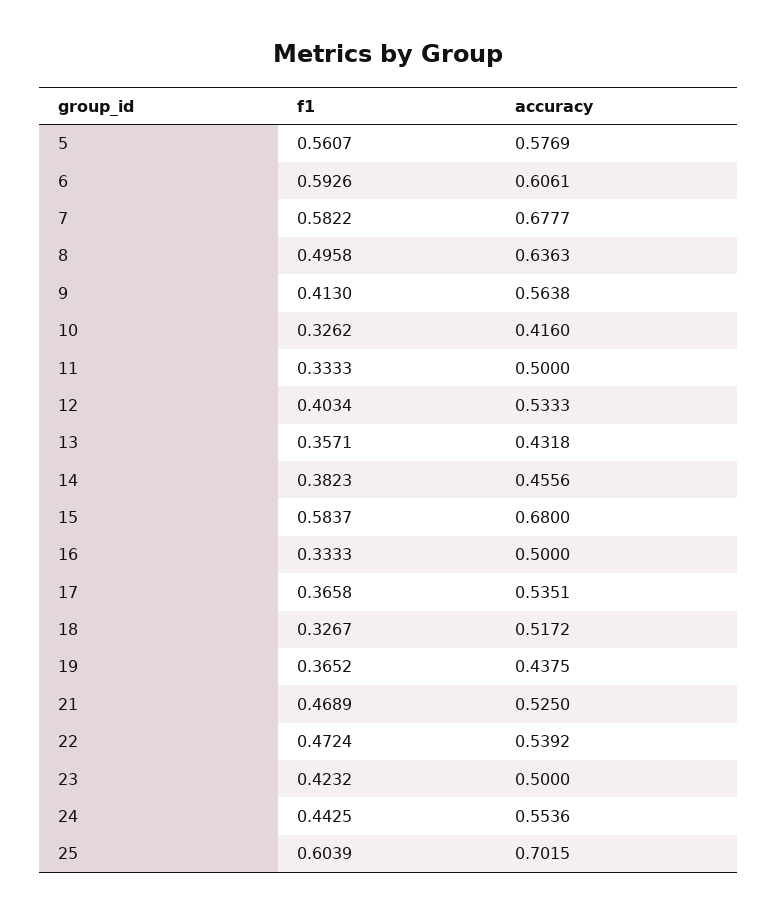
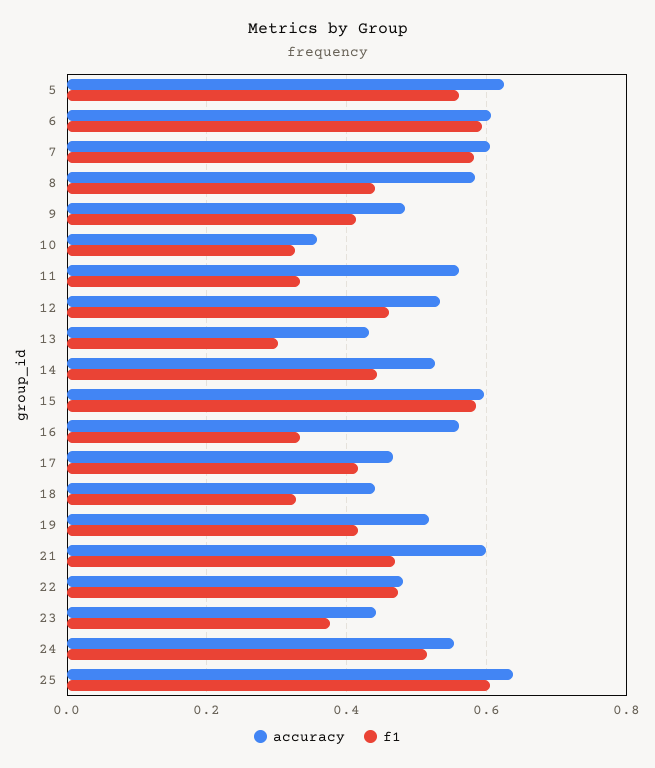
  {
    "f1": {
      "5": 0.5607,
      "6": 0.5926,
      "7": 0.5822,
-     "8": 0.4958,
+     "8": 0.44,
      "9": 0.413,
      "10": 0.3262,
      "11": 0.3333,
-     "12": 0.4034,
+     "12": 0.46,
-     "13": 0.3571,
+     "13": 0.3,
-     "14": 0.3823,
+     "14": 0.44,
      "15": 0.5837,
      "16": 0.3333,
-     "17": 0.3658,
+     "17": 0.42,
      "18": 0.3267,
-     "19": 0.3652,
+     "19": 0.42,
      "21": 0.4689,
      "22": 0.4724,
-     "23": 0.4232,
+     "23": 0.38,
-     "24": 0.4425,
+     "24": 0.52,
      "25": 0.6039
    },
    "accuracy": {
-     "5": 0.5769,
+     "5": 0.62,
      "6": 0.6061,
-     "7": 0.6777,
+     "7": 0.6,
-     "8": 0.6363,
+     "8": 0.58,
-     "9": 0.5638,
+     "9": 0.48,
-     "10": 0.416,
+     "10": 0.36,
-     "11": 0.5,
+     "11": 0.56,
      "12": 0.5333,
      "13": 0.4318,
-     "14": 0.4556,
+     "14": 0.52,
-     "15": 0.68,
+     "15": 0.6,
-     "16": 0.5,
+     "16": 0.56,
-     "17": 0.5351,
+     "17": 0.46,
-     "18": 0.5172,
+     "18": 0.44,
-     "19": 0.4375,
+     "19": 0.52,
-     "21": 0.525,
+     "21": 0.6,
-     "22": 0.5392,
+     "22": 0.48,
-     "23": 0.5,
+     "23": 0.44,
      "24": 0.5536,
-     "25": 0.7015
+     "25": 0.64
    }
  }

